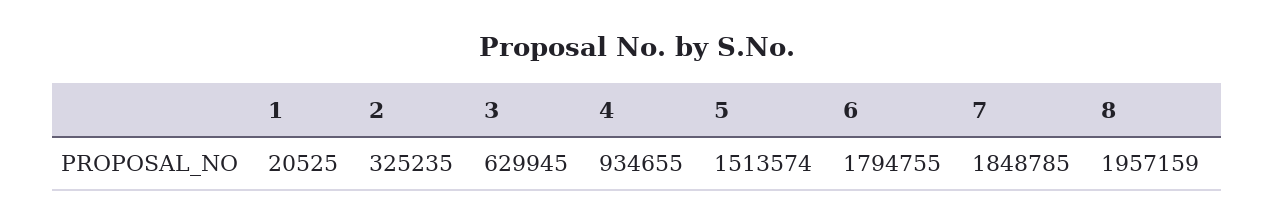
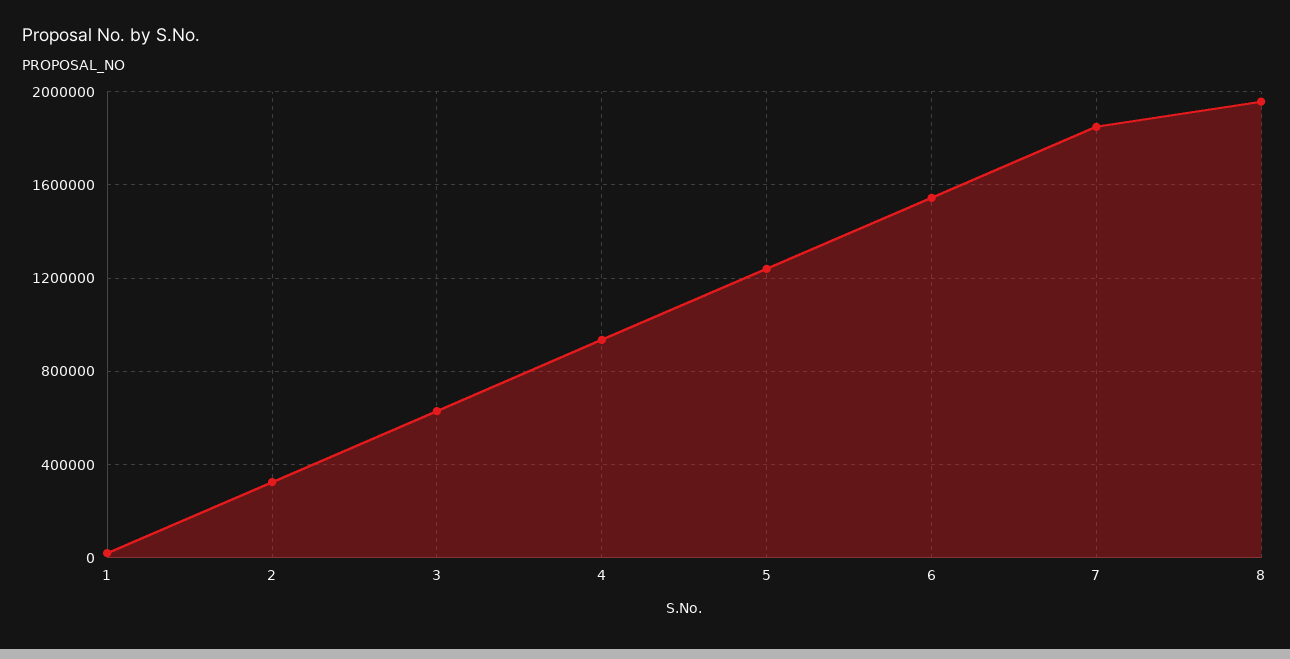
  {
    "1": 20525,
    "2": 325235,
    "3": 629945,
    "4": 934655,
-   "5": 1513574,
+   "5": 1250000,
-   "6": 1794755,
+   "6": 1550000,
    "7": 1848785,
    "8": 1957159
  }

